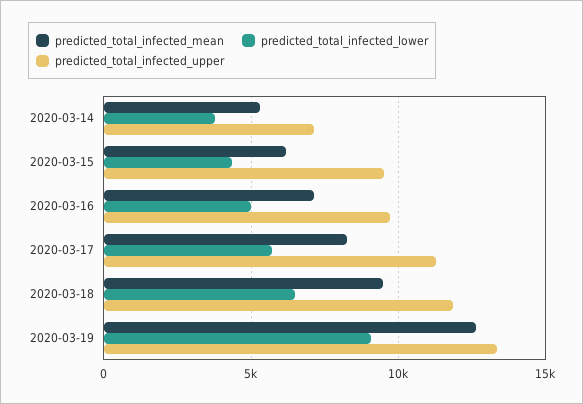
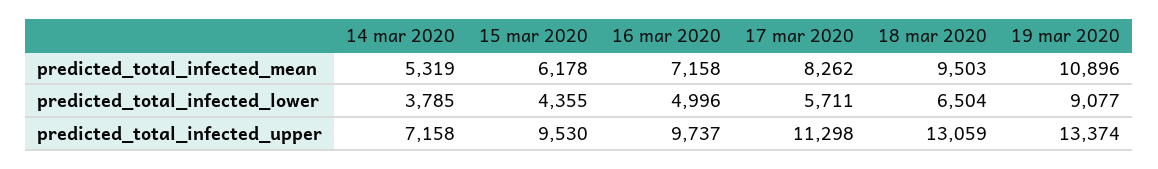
  {
    "predicted_total_infected_mean": {
      "2020-03-14": 5319,
      "2020-03-15": 6178,
      "2020-03-16": 7158,
      "2020-03-17": 8262,
      "2020-03-18": 9503,
-     "2020-03-19": 12500
+     "2020-03-19": 10896
    },
    "predicted_total_infected_lower": {
      "2020-03-14": 3785,
      "2020-03-15": 4355,
      "2020-03-16": 4996,
      "2020-03-17": 5711,
      "2020-03-18": 6504,
      "2020-03-19": 9077
    },
    "predicted_total_infected_upper": {
      "2020-03-14": 7158,
      "2020-03-15": 9530,
      "2020-03-16": 9737,
      "2020-03-17": 11298,
-     "2020-03-18": 12000,
+     "2020-03-18": 13059,
      "2020-03-19": 13374
    }
  }

